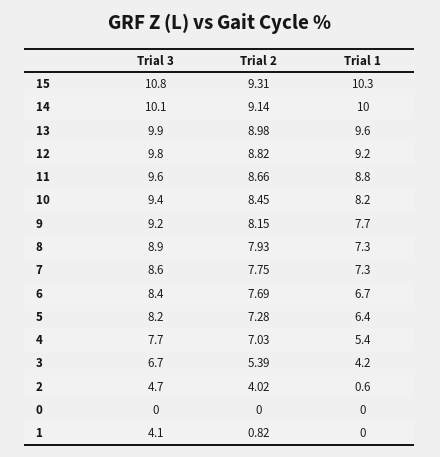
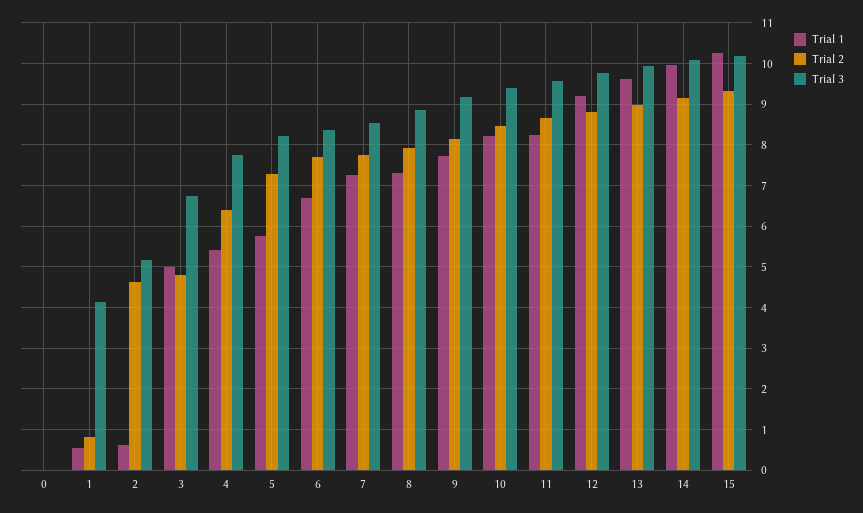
  {
    "Trial 3": {
-     "15": 10.8,
+     "15": 10.2,
      "14": 10.1,
      "13": 9.9,
      "12": 9.8,
      "11": 9.6,
      "10": 9.4,
      "9": 9.2,
      "8": 8.9,
      "7": 8.6,
      "6": 8.4,
      "5": 8.2,
      "4": 7.7,
      "3": 6.7,
-     "2": 4.7,
+     "2": 5.2,
      "0": 0,
      "1": 4.1
    },
    "Trial 2": {
      "15": 9.31,
      "14": 9.14,
      "13": 8.98,
      "12": 8.82,
      "11": 8.66,
      "10": 8.45,
      "9": 8.15,
      "8": 7.93,
      "7": 7.75,
      "6": 7.69,
      "5": 7.28,
-     "4": 7.03,
+     "4": 6.4,
-     "3": 5.39,
+     "3": 4.8,
-     "2": 4.02,
+     "2": 4.6,
      "0": 0,
      "1": 0.82
    },
    "Trial 1": {
      "15": 10.3,
      "14": 10,
      "13": 9.6,
      "12": 9.2,
-     "11": 8.8,
+     "11": 8.2,
      "10": 8.2,
      "9": 7.7,
      "8": 7.3,
      "7": 7.3,
      "6": 6.7,
-     "5": 6.4,
+     "5": 5.8,
      "4": 5.4,
-     "3": 4.2,
+     "3": 5,
      "2": 0.6,
      "0": 0,
-     "1": 0
+     "1": 0.6
    }
  }

